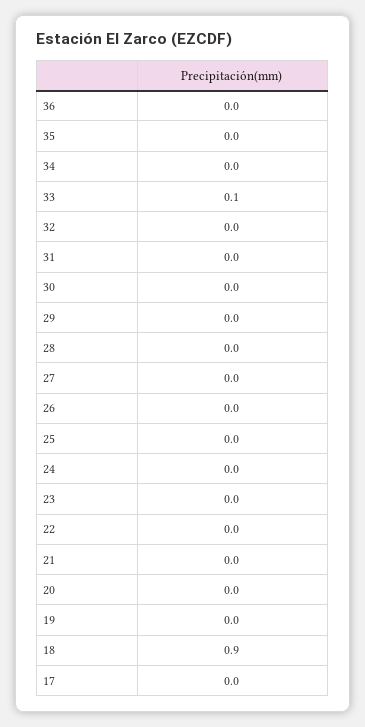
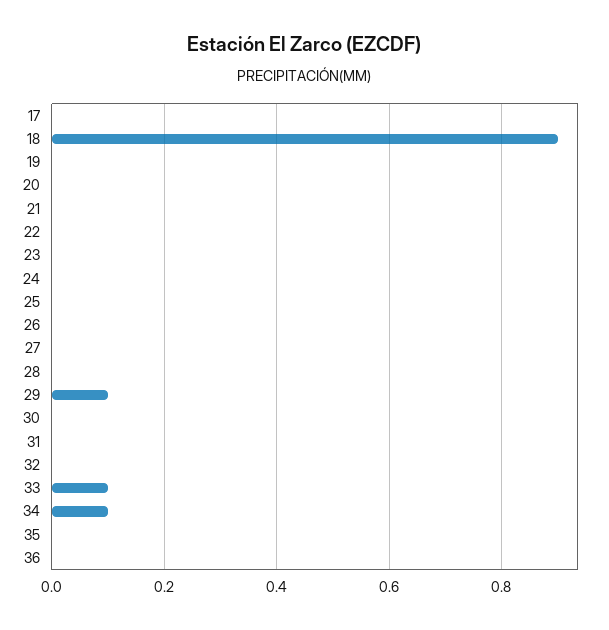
  {
    "36": 0,
    "35": 0,
-   "34": 0,
+   "34": 0.1,
    "33": 0.1,
    "32": 0,
    "31": 0,
    "30": 0,
-   "29": 0,
+   "29": 0.1,
    "28": 0,
    "27": 0,
    "26": 0,
    "25": 0,
    "24": 0,
    "23": 0,
    "22": 0,
    "21": 0,
    "20": 0,
    "19": 0,
    "18": 0.9,
    "17": 0
  }

